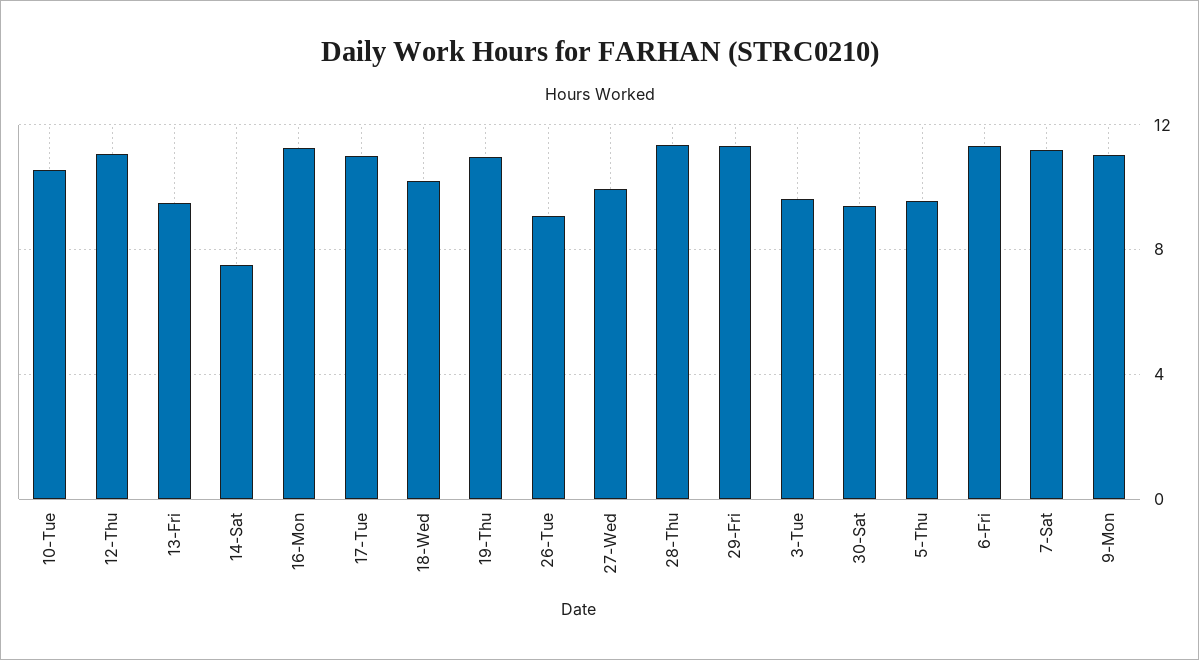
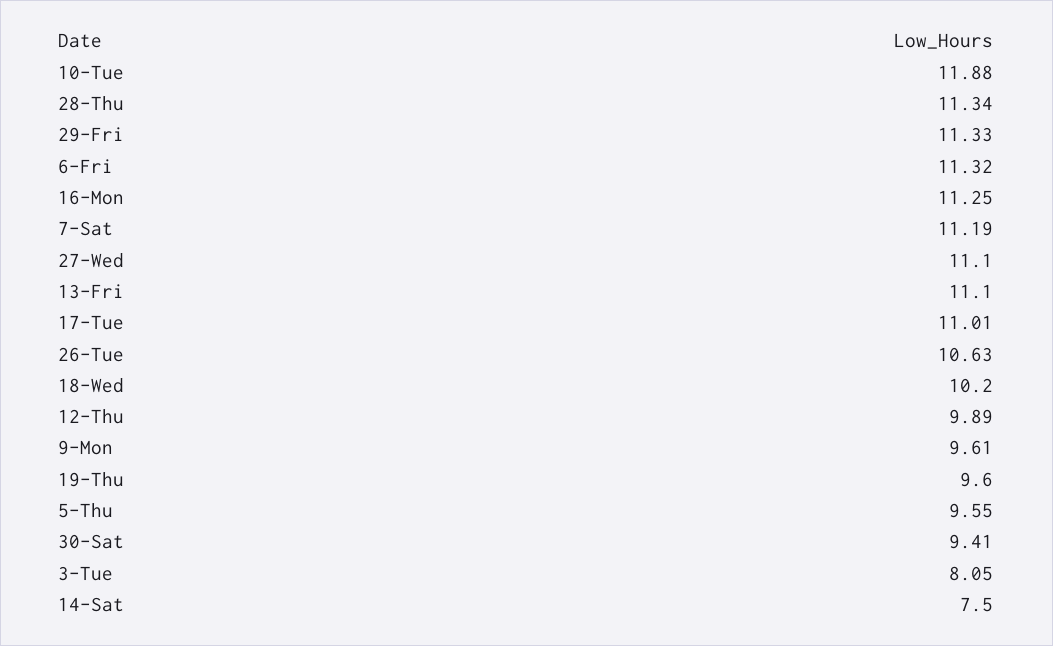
  {
-   "10-Tue": 10.5,
+   "10-Tue": 11.88,
-   "12-Thu": 11,
+   "12-Thu": 9.89,
-   "13-Fri": 9.5,
+   "13-Fri": 11.1,
    "14-Sat": 7.5,
    "16-Mon": 11.25,
    "17-Tue": 11.01,
    "18-Wed": 10.2,
-   "19-Thu": 11,
+   "19-Thu": 9.6,
-   "26-Tue": 9,
+   "26-Tue": 10.63,
-   "27-Wed": 10,
+   "27-Wed": 11.1,
    "28-Thu": 11.34,
    "29-Fri": 11.33,
-   "3-Tue": 9.5,
+   "3-Tue": 8.05,
    "30-Sat": 9.41,
    "5-Thu": 9.55,
    "6-Fri": 11.32,
    "7-Sat": 11.19,
-   "9-Mon": 11
+   "9-Mon": 9.61
  }

